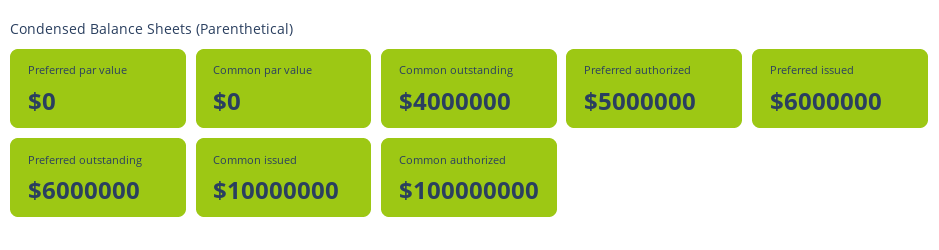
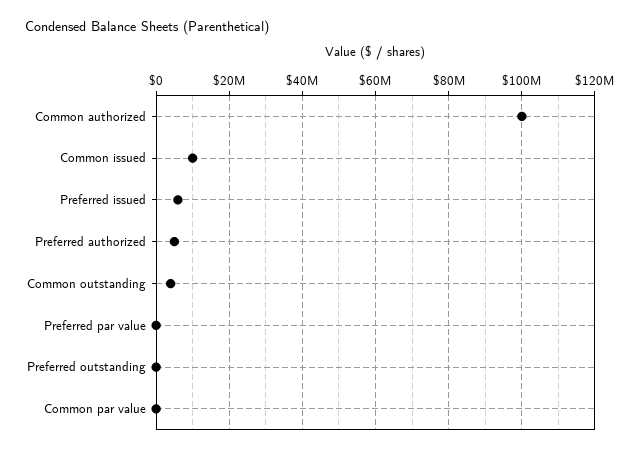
  {
    "Preferred par value": 0,
    "Common par value": 0,
    "Common outstanding": 4000000,
    "Preferred authorized": 5000000,
    "Preferred issued": 6000000,
-   "Preferred outstanding": 6000000,
+   "Preferred outstanding": 0,
    "Common issued": 10000000,
    "Common authorized": 100000000
  }

